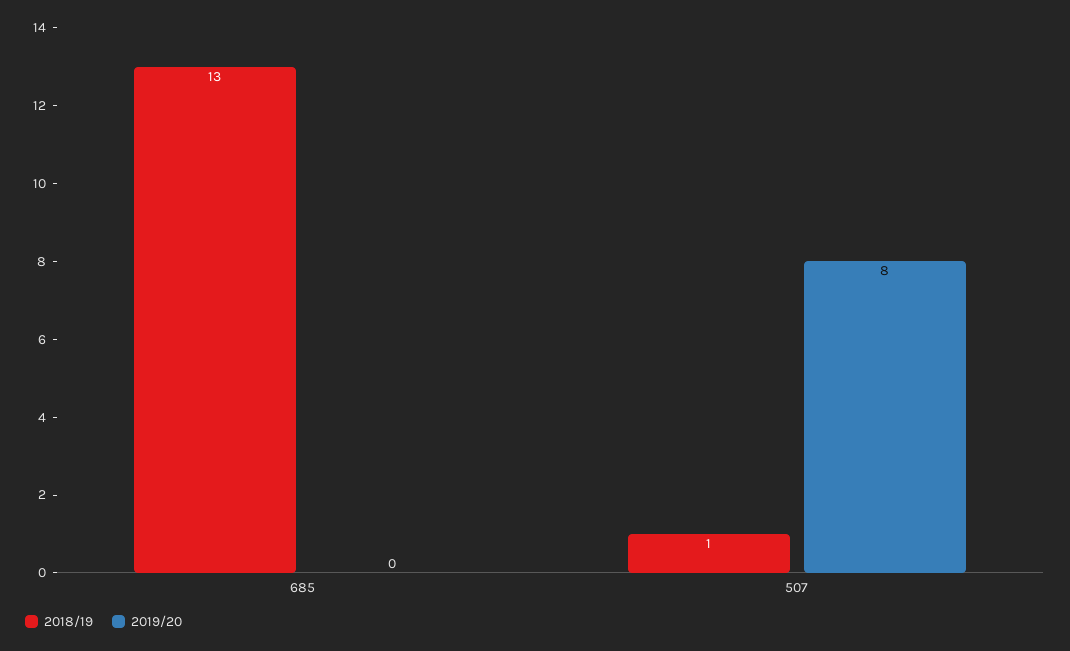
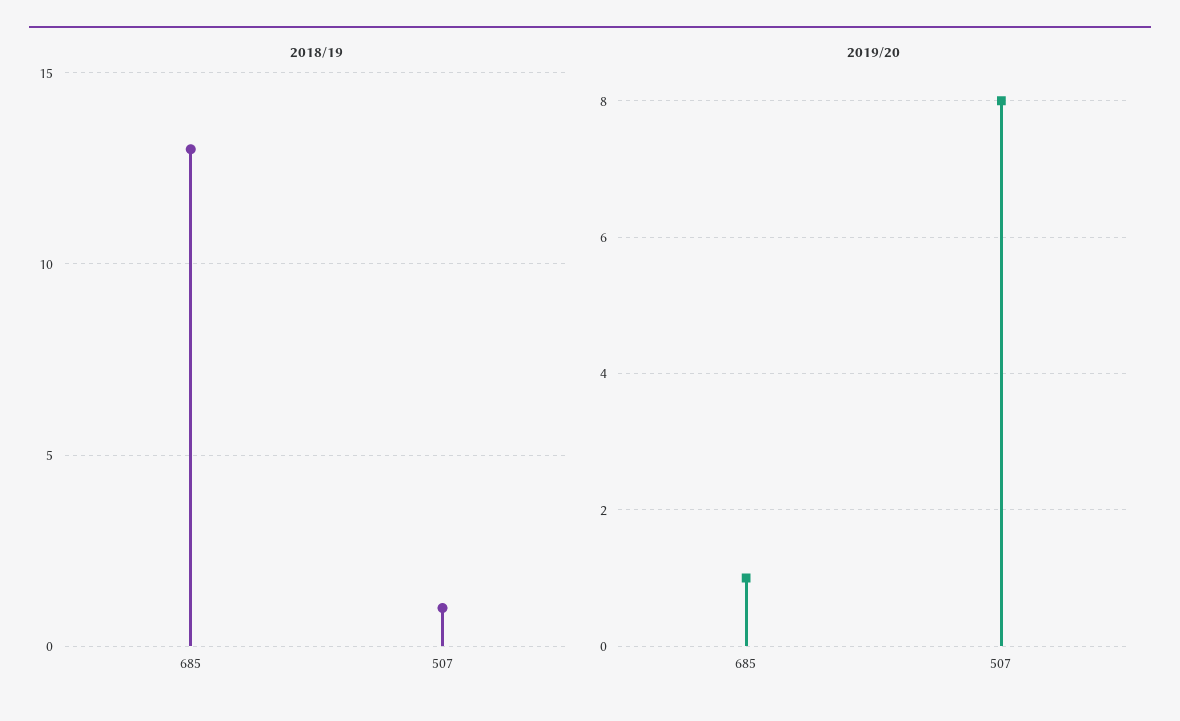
  {
    "2018/19": {
      "685": 13,
      "507": 1
    },
    "2019/20": {
-     "685": 0,
+     "685": 1,
      "507": 8
    }
  }

